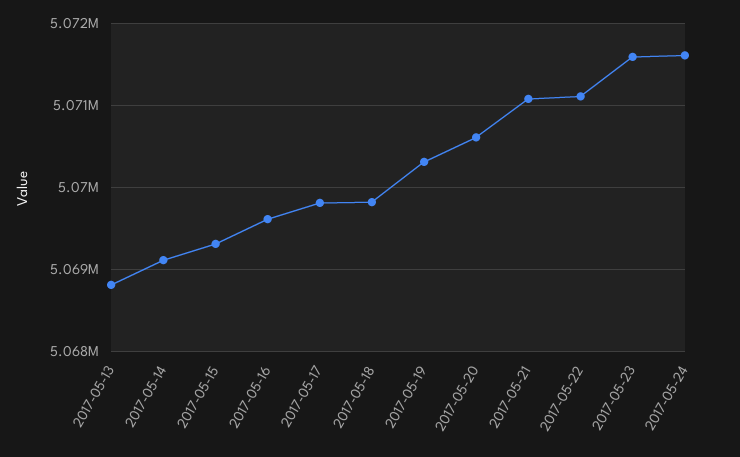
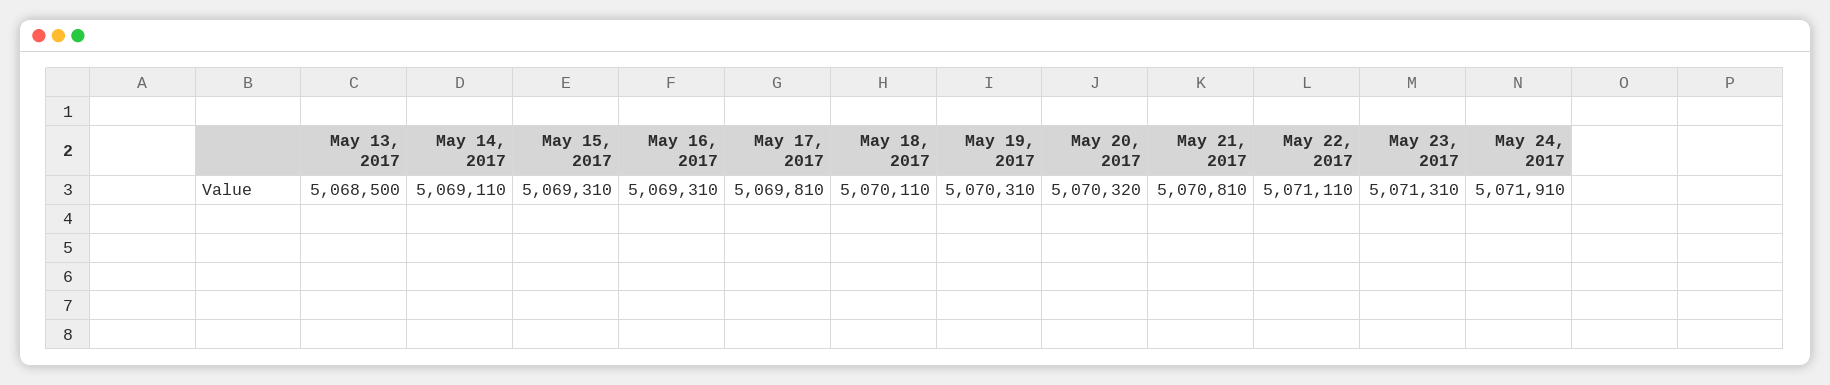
  {
-   "2017-05-13": 5068800,
+   "2017-05-13": 5068500,
    "2017-05-14": 5069110,
    "2017-05-15": 5069310,
-   "2017-05-16": 5069600,
+   "2017-05-16": 5069310,
    "2017-05-17": 5069810,
-   "2017-05-18": 5069800,
+   "2017-05-18": 5070110,
    "2017-05-19": 5070310,
-   "2017-05-20": 5070600,
+   "2017-05-20": 5070320,
-   "2017-05-21": 5071100,
+   "2017-05-21": 5070810,
    "2017-05-22": 5071110,
-   "2017-05-23": 5071600,
+   "2017-05-23": 5071310,
-   "2017-05-24": 5071600
+   "2017-05-24": 5071910
  }

